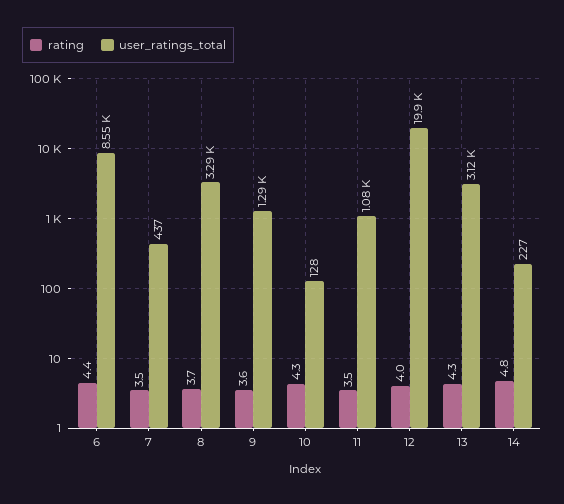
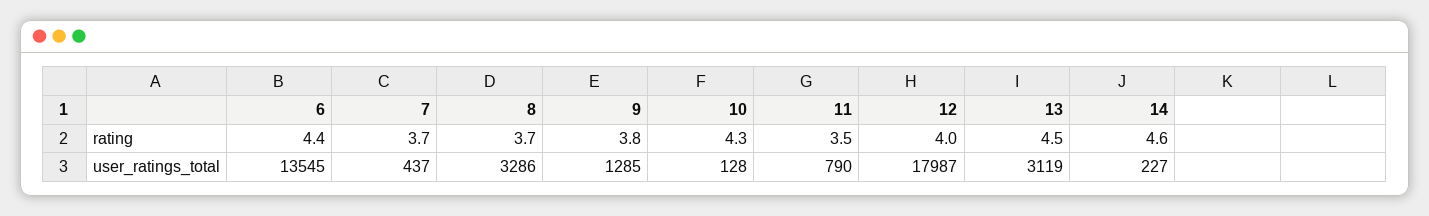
  {
    "rating": {
      "6": 4.4,
-     "7": 3.5,
+     "7": 3.7,
      "8": 3.7,
-     "9": 3.6,
+     "9": 3.8,
      "10": 4.3,
      "11": 3.5,
      "12": 4,
-     "13": 4.3,
+     "13": 4.5,
-     "14": 4.8
+     "14": 4.6
    },
    "user_ratings_total": {
-     "6": 8550,
+     "6": 13545,
      "7": 437,
      "8": 3286,
      "9": 1285,
      "10": 128,
-     "11": 1080,
+     "11": 790,
-     "12": 19900,
+     "12": 17987,
      "13": 3119,
      "14": 227
    }
  }

